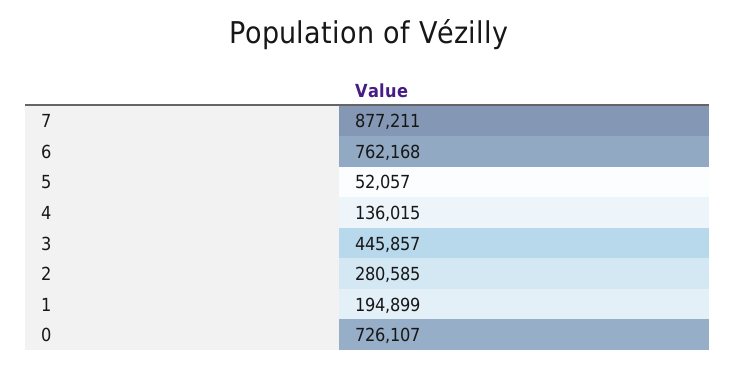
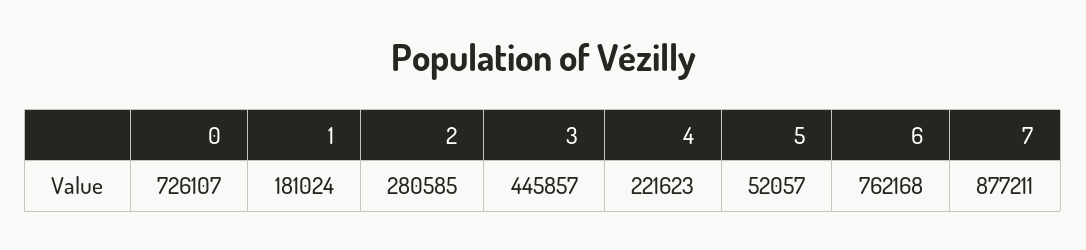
  {
    "7": 877211,
    "6": 762168,
    "5": 52057,
-   "4": 136015,
+   "4": 221623,
    "3": 445857,
    "2": 280585,
-   "1": 194899,
+   "1": 181024,
    "0": 726107
  }

